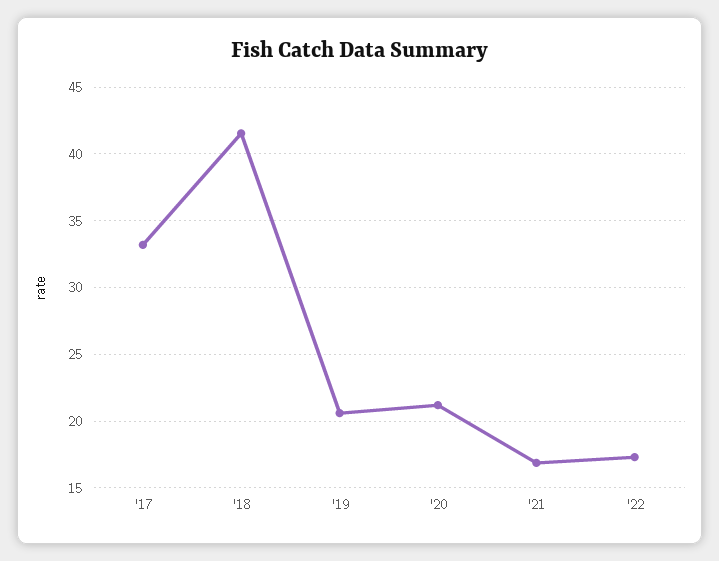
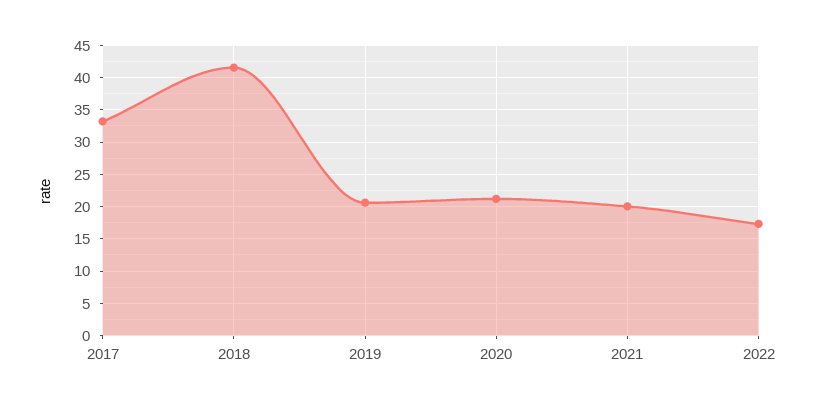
  {
    "'17": 33,
    "'18": 41.5,
    "'19": 20.5,
    "'20": 21,
-   "'21": 17,
+   "'21": 20,
    "'22": 17.5
  }

